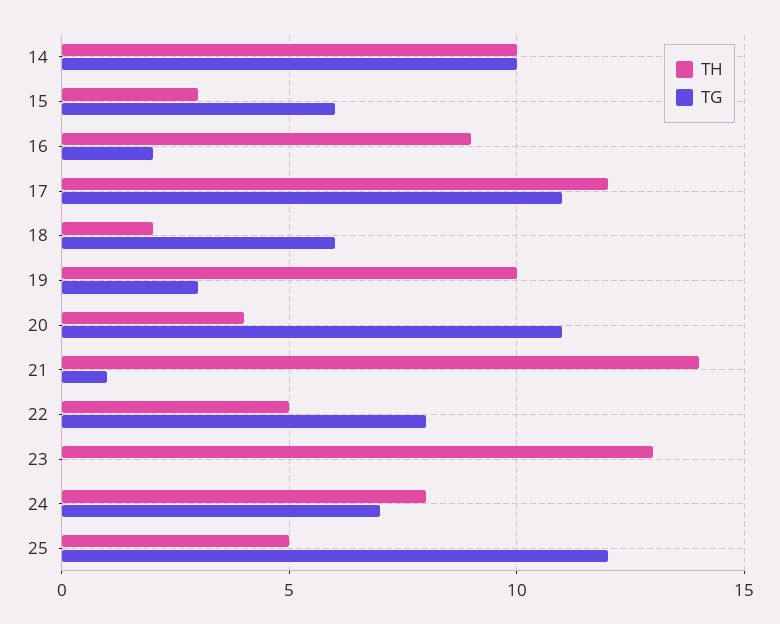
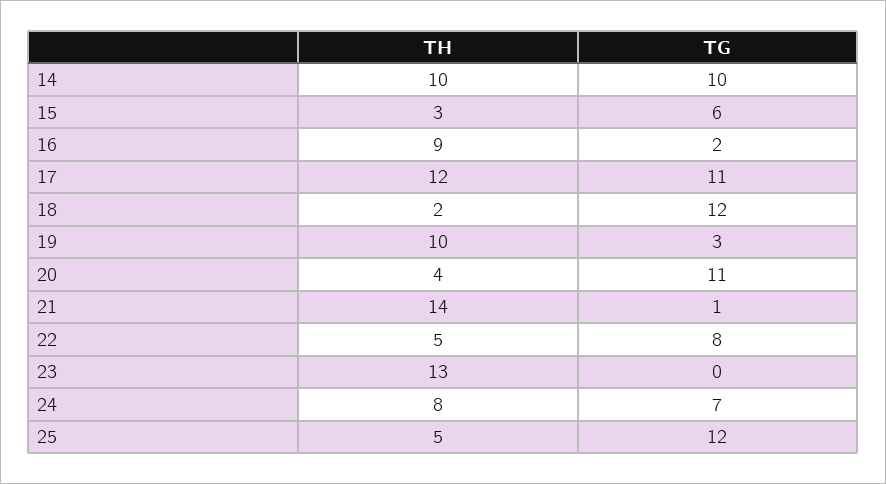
  {
    "TH": {
      "14": 10,
      "15": 3,
      "16": 9,
      "17": 12,
      "18": 2,
      "19": 10,
      "20": 4,
      "21": 14,
      "22": 5,
      "23": 13,
      "24": 8,
      "25": 5
    },
    "TG": {
      "14": 10,
      "15": 6,
      "16": 2,
      "17": 11,
-     "18": 6,
+     "18": 12,
      "19": 3,
      "20": 11,
      "21": 1,
      "22": 8,
      "23": 0,
      "24": 7,
      "25": 12
    }
  }

